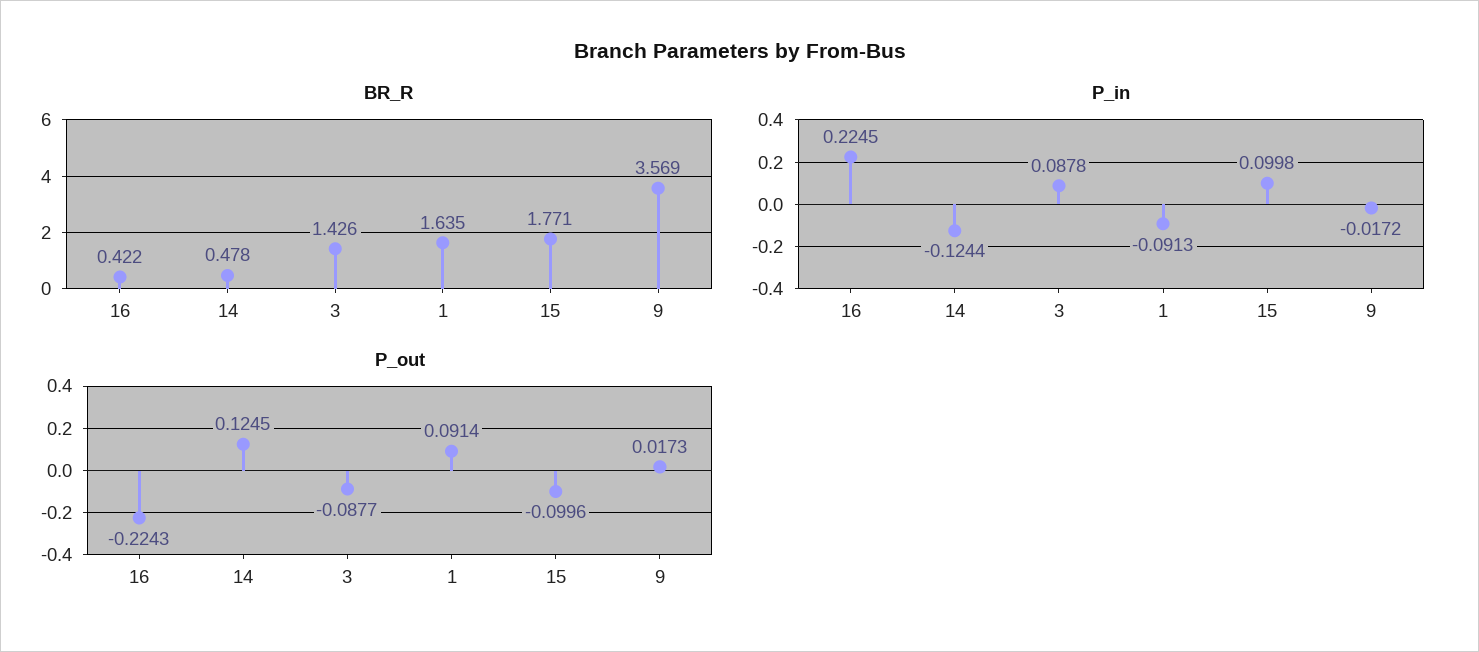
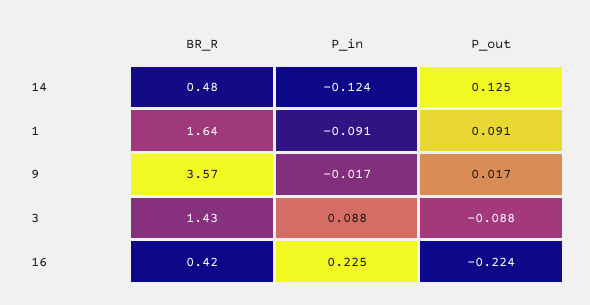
  {
    "BR_R": {
      "16": 0.422,
      "14": 0.478,
      "3": 1.426,
      "1": 1.635,
-     "15": 1.771,
      "9": 3.569
    },
    "P_in": {
      "16": 0.2245,
      "14": -0.1244,
      "3": 0.0878,
      "1": -0.0913,
-     "15": 0.0998,
      "9": -0.0172
    },
    "P_out": {
      "16": -0.2243,
      "14": 0.1245,
      "3": -0.0877,
      "1": 0.0914,
-     "15": -0.0996,
      "9": 0.0173
    }
  }

